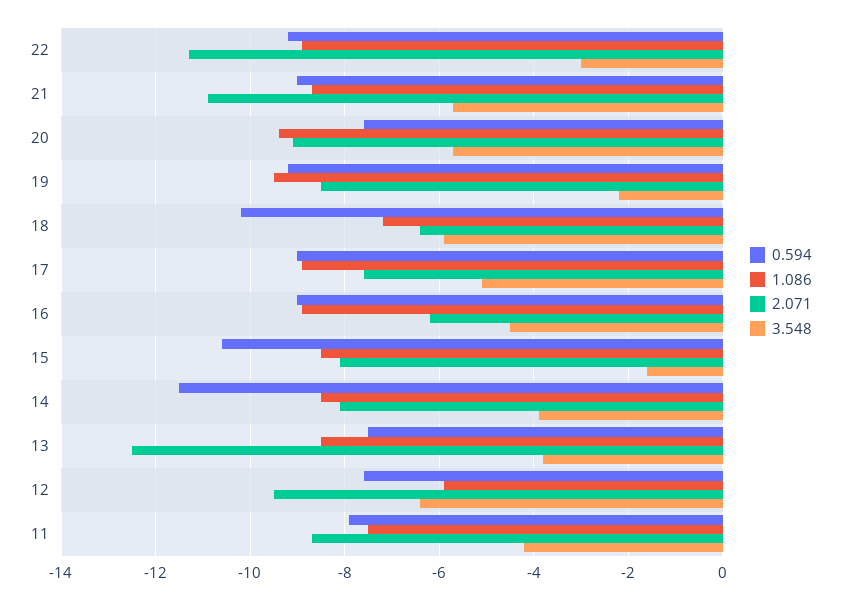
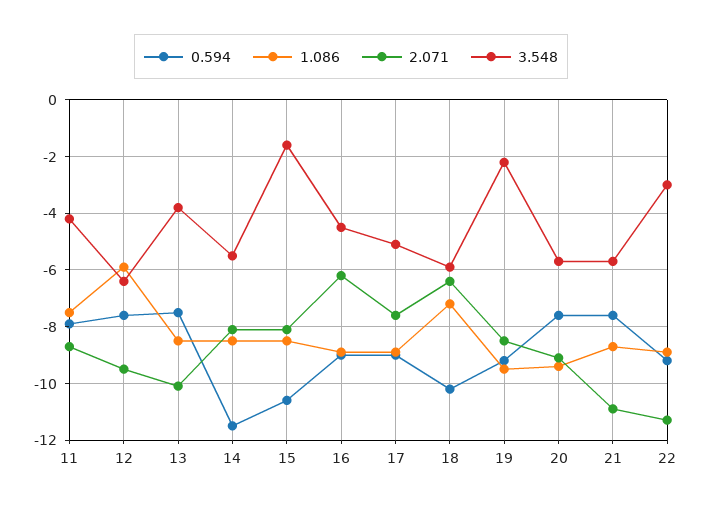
  {
    "0.594": {
      "22": -9,
-     "21": -9,
+     "21": -7.5,
      "20": -7.5,
      "19": -9,
      "18": -10,
      "17": -9,
      "16": -9,
      "15": -10.5,
      "14": -11.5,
      "13": -7.5,
      "12": -7.5,
      "11": -8
    },
    "1.086": {
      "22": -9,
      "21": -8.5,
      "20": -9.5,
      "19": -9.5,
      "18": -7,
      "17": -9,
      "16": -9,
      "15": -8.5,
      "14": -8.5,
      "13": -8.5,
      "12": -6,
      "11": -7.5
    },
    "2.071": {
      "22": -11.5,
      "21": -11,
      "20": -9,
      "19": -8.5,
      "18": -6.5,
      "17": -7.5,
      "16": -6,
      "15": -8,
      "14": -8,
-     "13": -12.5,
+     "13": -10,
      "12": -9.5,
      "11": -8.5
    },
    "3.548": {
      "22": -3,
      "21": -5.5,
      "20": -5.5,
      "19": -2,
      "18": -6,
      "17": -5,
      "16": -4.5,
      "15": -1.5,
-     "14": -4,
+     "14": -5.5,
      "13": -4,
      "12": -6.5,
      "11": -4
    }
  }

